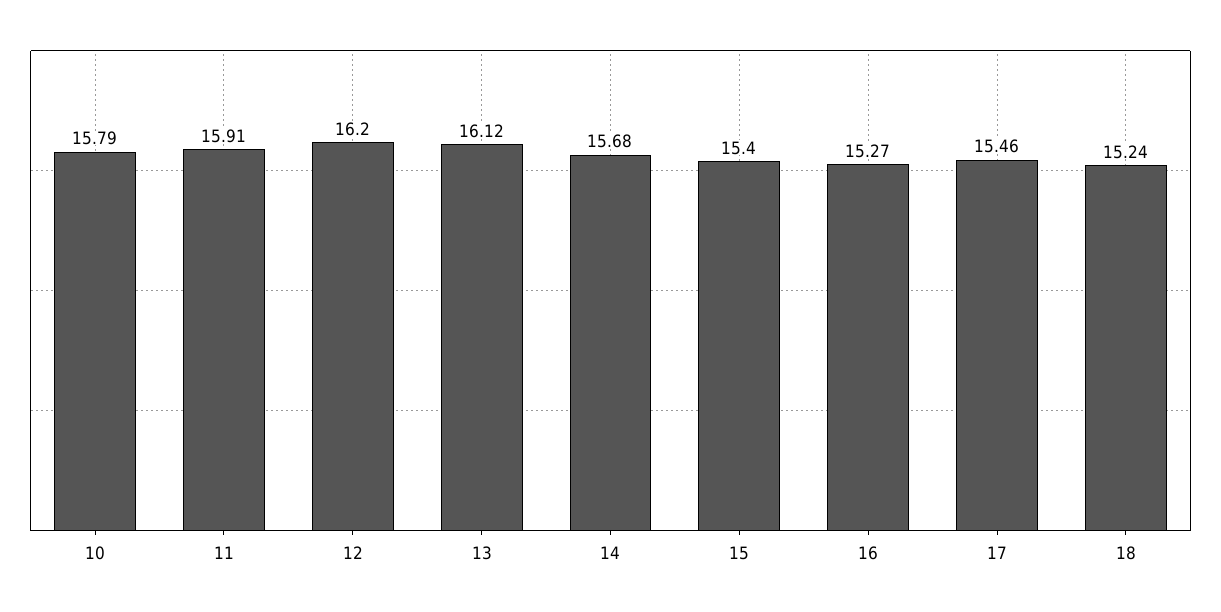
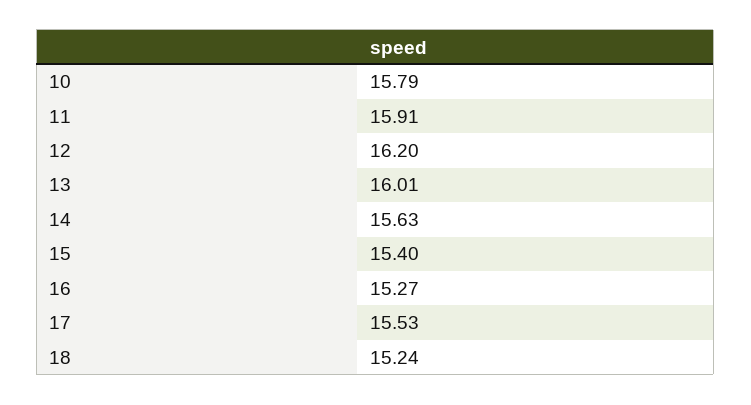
  {
    "10": 15.79,
    "11": 15.91,
    "12": 16.2,
-   "13": 16.12,
+   "13": 16.01,
-   "14": 15.68,
+   "14": 15.63,
    "15": 15.4,
    "16": 15.27,
-   "17": 15.46,
+   "17": 15.53,
    "18": 15.24
  }

